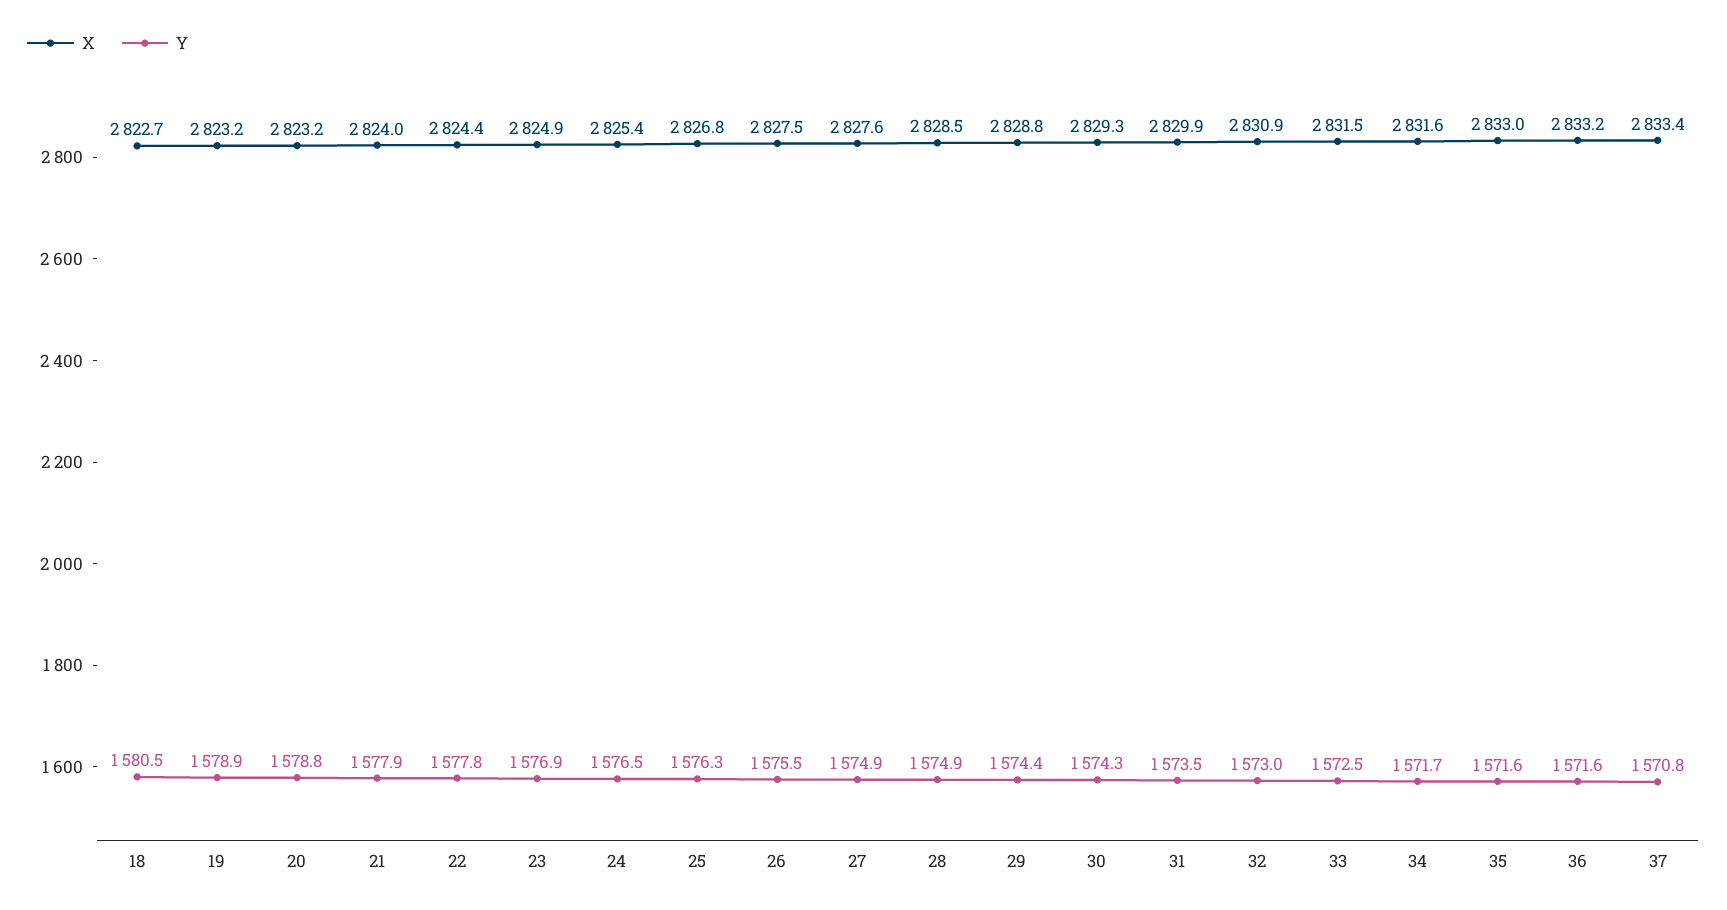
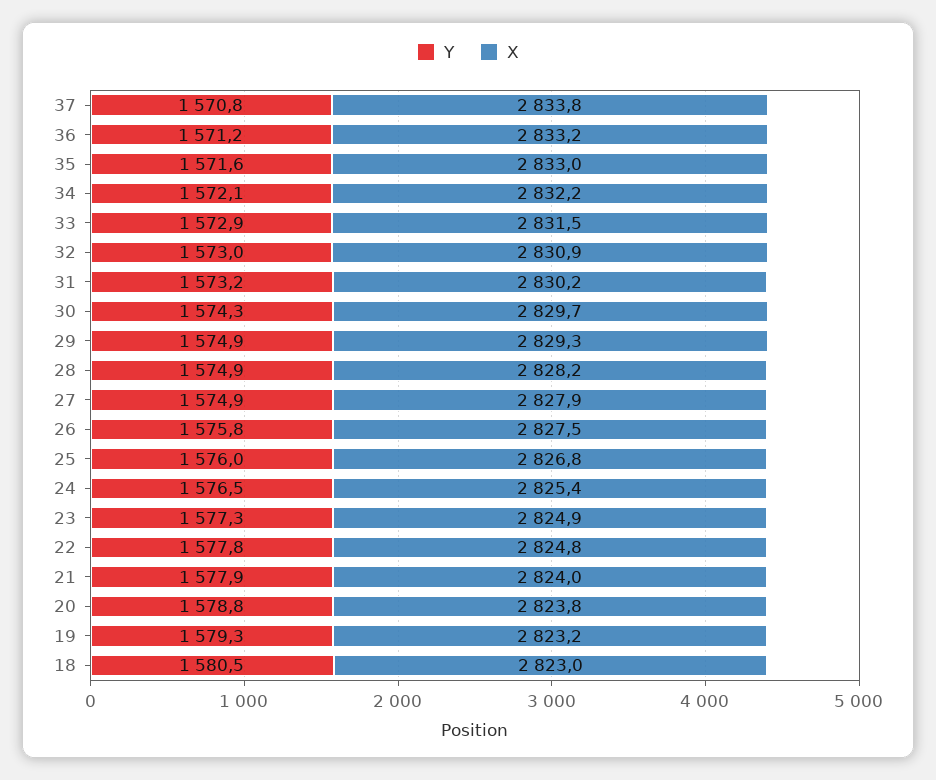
  {
    "X": {
-     "18": 2822.7,
+     "18": 2823,
      "19": 2823.2,
-     "20": 2823.2,
+     "20": 2823.8,
      "21": 2824,
-     "22": 2824.4,
+     "22": 2824.8,
      "23": 2824.9,
      "24": 2825.4,
      "25": 2826.8,
      "26": 2827.5,
-     "27": 2827.6,
+     "27": 2827.9,
-     "28": 2828.5,
+     "28": 2828.2,
-     "29": 2828.8,
+     "29": 2829.3,
-     "30": 2829.3,
+     "30": 2829.7,
-     "31": 2829.9,
+     "31": 2830.2,
      "32": 2830.9,
      "33": 2831.5,
-     "34": 2831.6,
+     "34": 2832.2,
      "35": 2833,
      "36": 2833.2,
-     "37": 2833.4
+     "37": 2833.8
    },
    "Y": {
      "18": 1580.5,
-     "19": 1578.9,
+     "19": 1579.3,
      "20": 1578.8,
      "21": 1577.9,
      "22": 1577.8,
-     "23": 1576.9,
+     "23": 1577.3,
      "24": 1576.5,
-     "25": 1576.3,
+     "25": 1576,
-     "26": 1575.5,
+     "26": 1575.8,
      "27": 1574.9,
      "28": 1574.9,
-     "29": 1574.4,
+     "29": 1574.9,
      "30": 1574.3,
-     "31": 1573.5,
+     "31": 1573.2,
      "32": 1573,
-     "33": 1572.5,
+     "33": 1572.9,
-     "34": 1571.7,
+     "34": 1572.1,
      "35": 1571.6,
-     "36": 1571.6,
+     "36": 1571.2,
      "37": 1570.8
    }
  }

